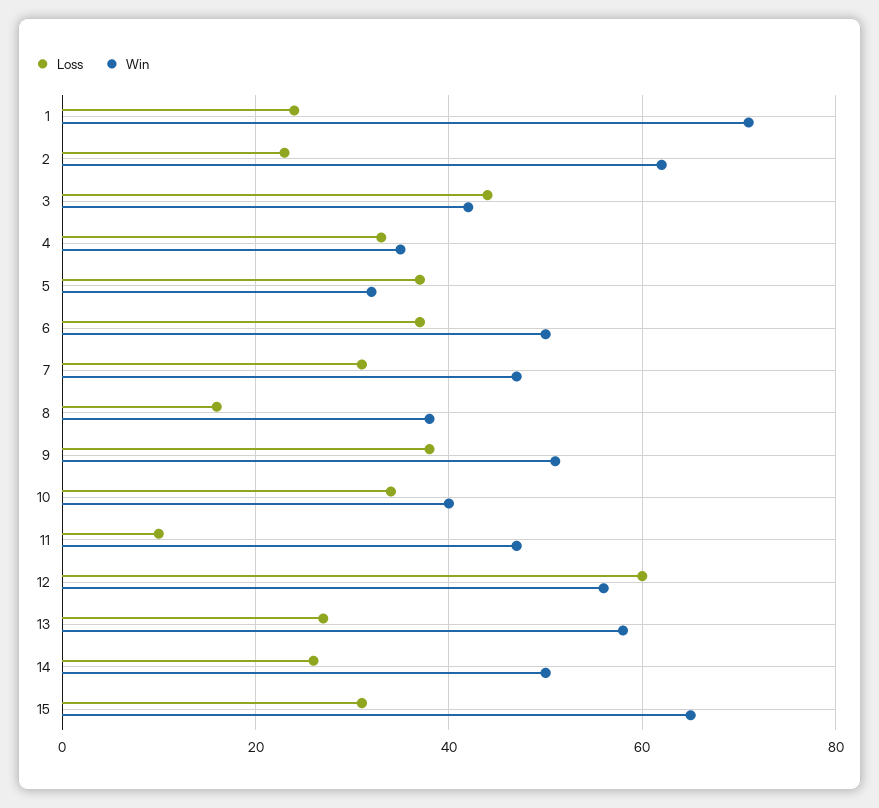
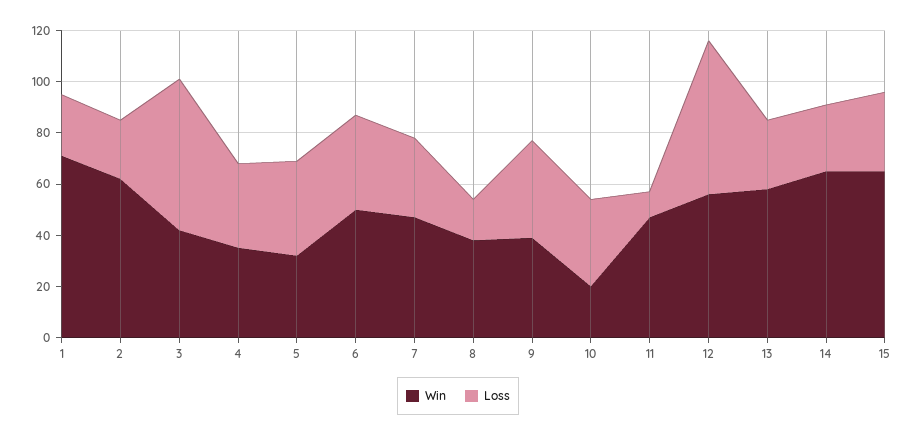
  {
    "Loss": {
      "1": 25,
      "2": 25,
-     "3": 45,
+     "3": 60,
      "4": 35,
      "5": 35,
      "6": 35,
      "7": 30,
      "8": 15,
      "9": 40,
      "10": 35,
      "11": 10,
      "12": 60,
      "13": 25,
      "14": 25,
      "15": 30
    },
    "Win": {
      "1": 70,
      "2": 60,
      "3": 40,
      "4": 35,
      "5": 30,
      "6": 50,
      "7": 45,
      "8": 40,
-     "9": 50,
+     "9": 40,
-     "10": 40,
+     "10": 20,
      "11": 45,
      "12": 55,
      "13": 60,
-     "14": 50,
+     "14": 65,
      "15": 65
    }
  }

